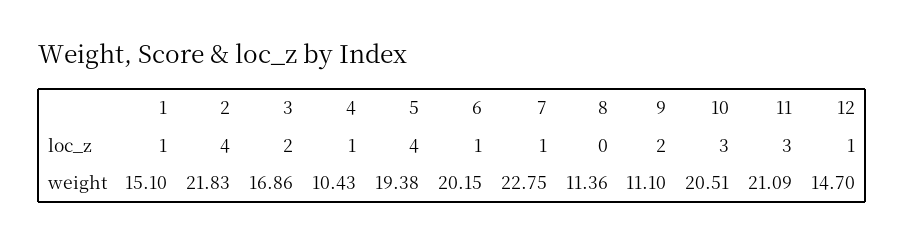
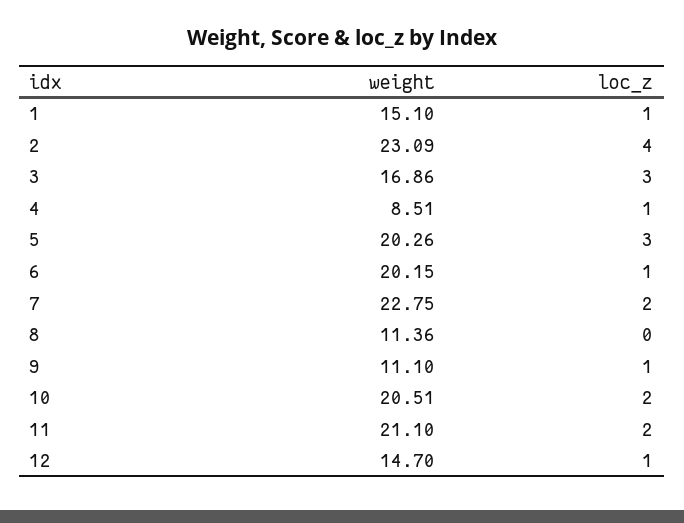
  {
    "1": {
      "loc_z": 1,
      "weight": 15.1
    },
    "2": {
      "loc_z": 4,
-     "weight": 21.83
+     "weight": 23.09
    },
    "3": {
-     "loc_z": 2,
+     "loc_z": 3,
      "weight": 16.86
    },
    "4": {
      "loc_z": 1,
-     "weight": 10.43
+     "weight": 8.51
    },
    "5": {
-     "loc_z": 4,
+     "loc_z": 3,
-     "weight": 19.38
+     "weight": 20.26
    },
    "6": {
      "loc_z": 1,
      "weight": 20.15
    },
    "7": {
-     "loc_z": 1,
+     "loc_z": 2,
      "weight": 22.75
    },
    "8": {
      "loc_z": 0,
      "weight": 11.36
    },
    "9": {
-     "loc_z": 2,
+     "loc_z": 1,
      "weight": 11.1
    },
    "10": {
-     "loc_z": 3,
+     "loc_z": 2,
      "weight": 20.51
    },
    "11": {
-     "loc_z": 3,
+     "loc_z": 2,
-     "weight": 21.09
+     "weight": 21.1
    },
    "12": {
      "loc_z": 1,
      "weight": 14.7
    }
  }

